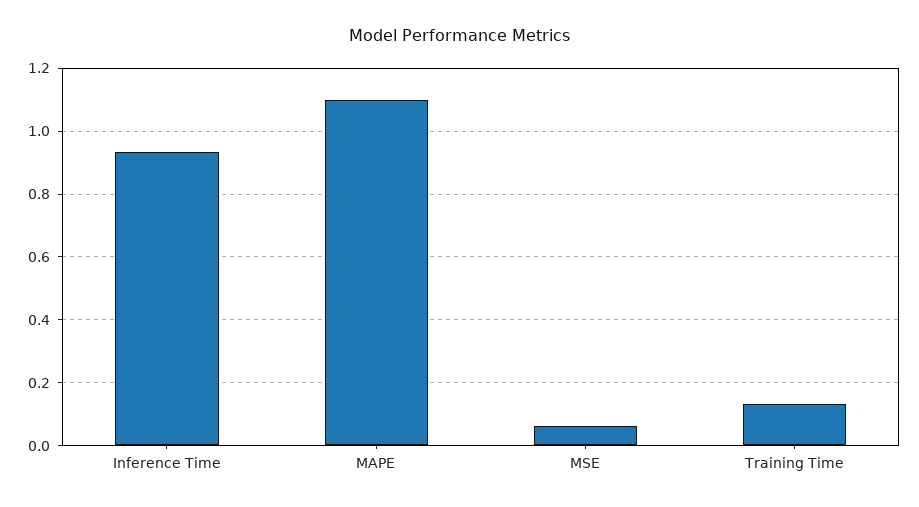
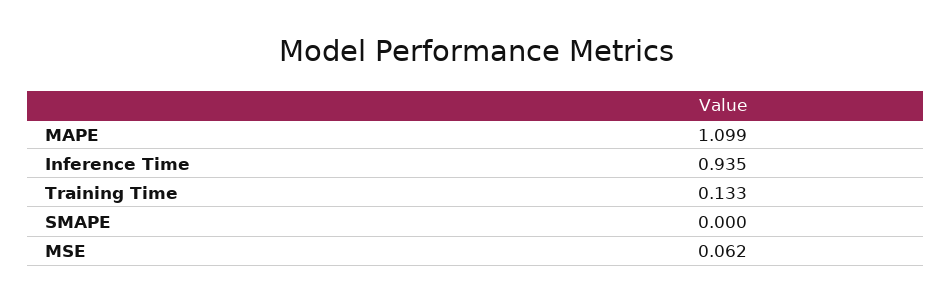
  {
    "Inference Time": 0.935,
    "MAPE": 1.099,
    "MSE": 0.062,
-   "Training Time": 0.133
+   "Training Time": 0.133,
+   "SMAPE": 0
  }

